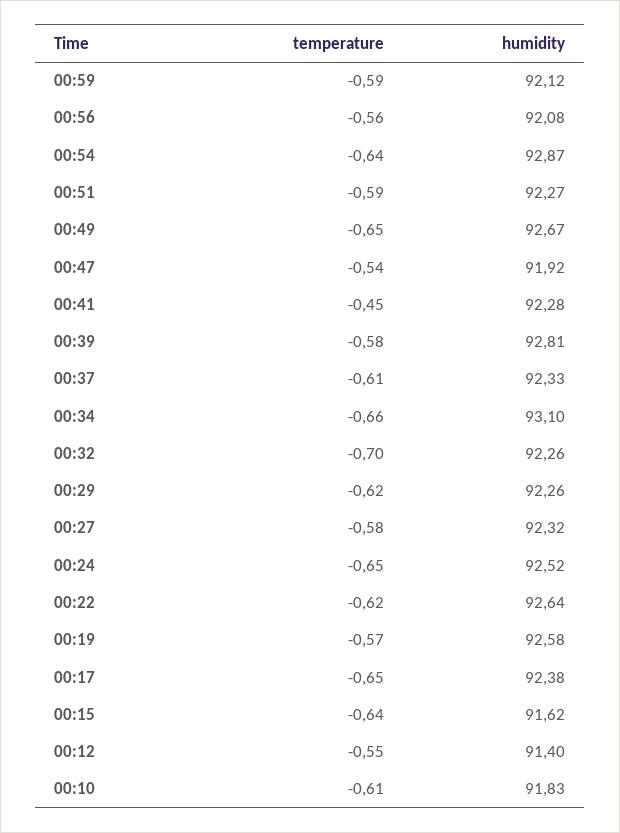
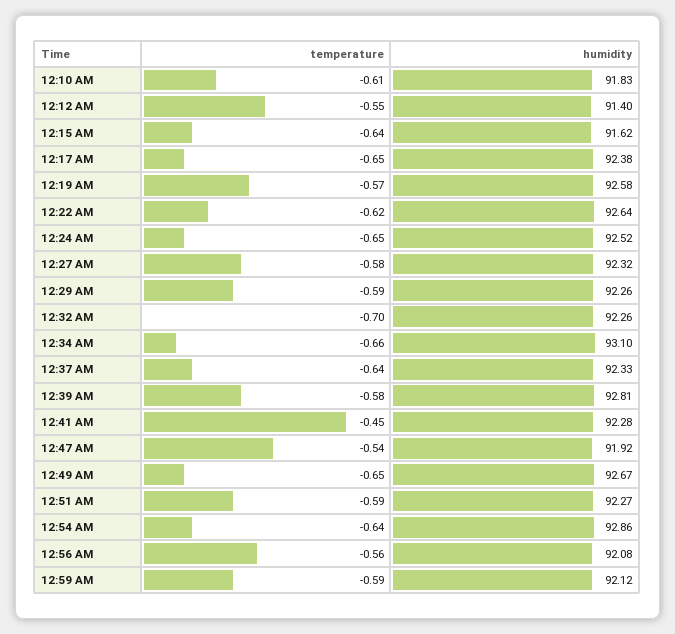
  {
    "temperature": {
      "00:59": -0.59,
      "00:56": -0.56,
      "00:54": -0.64,
      "00:51": -0.59,
      "00:49": -0.65,
      "00:47": -0.54,
      "00:41": -0.45,
      "00:39": -0.58,
-     "00:37": -0.61,
+     "00:37": -0.64,
      "00:34": -0.66,
      "00:32": -0.7,
-     "00:29": -0.62,
+     "00:29": -0.59,
      "00:27": -0.58,
      "00:24": -0.65,
      "00:22": -0.62,
      "00:19": -0.57,
      "00:17": -0.65,
      "00:15": -0.64,
      "00:12": -0.55,
      "00:10": -0.61
    },
    "humidity": {
      "00:59": 92.12,
      "00:56": 92.08,
-     "00:54": 92.87,
+     "00:54": 92.86,
      "00:51": 92.27,
      "00:49": 92.67,
      "00:47": 91.92,
      "00:41": 92.28,
      "00:39": 92.81,
      "00:37": 92.33,
      "00:34": 93.1,
      "00:32": 92.26,
      "00:29": 92.26,
      "00:27": 92.32,
      "00:24": 92.52,
      "00:22": 92.64,
      "00:19": 92.58,
      "00:17": 92.38,
      "00:15": 91.62,
      "00:12": 91.4,
      "00:10": 91.83
    }
  }

